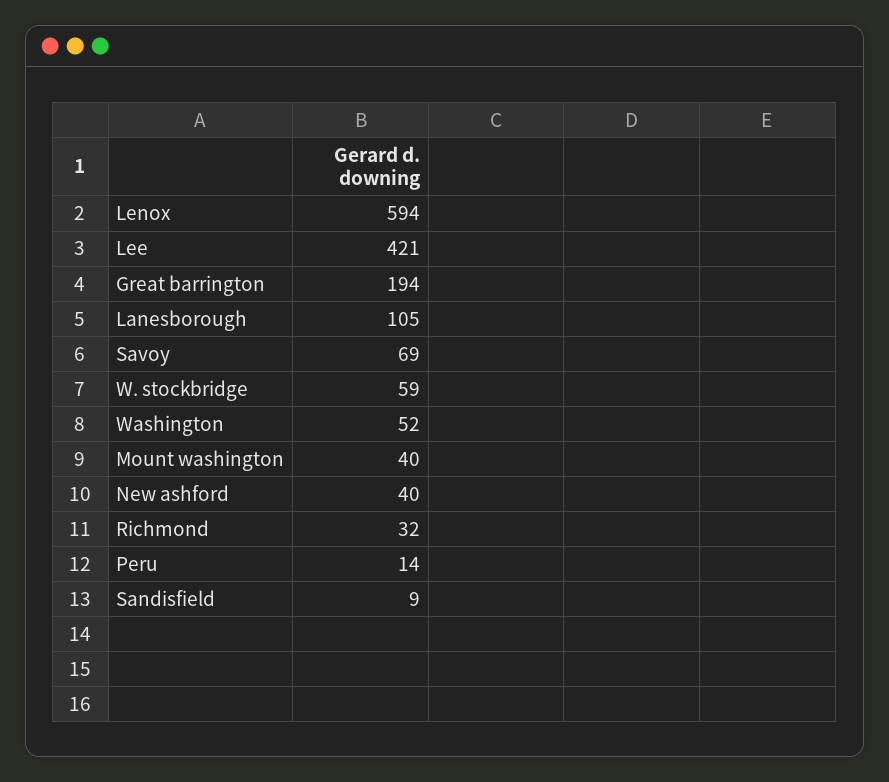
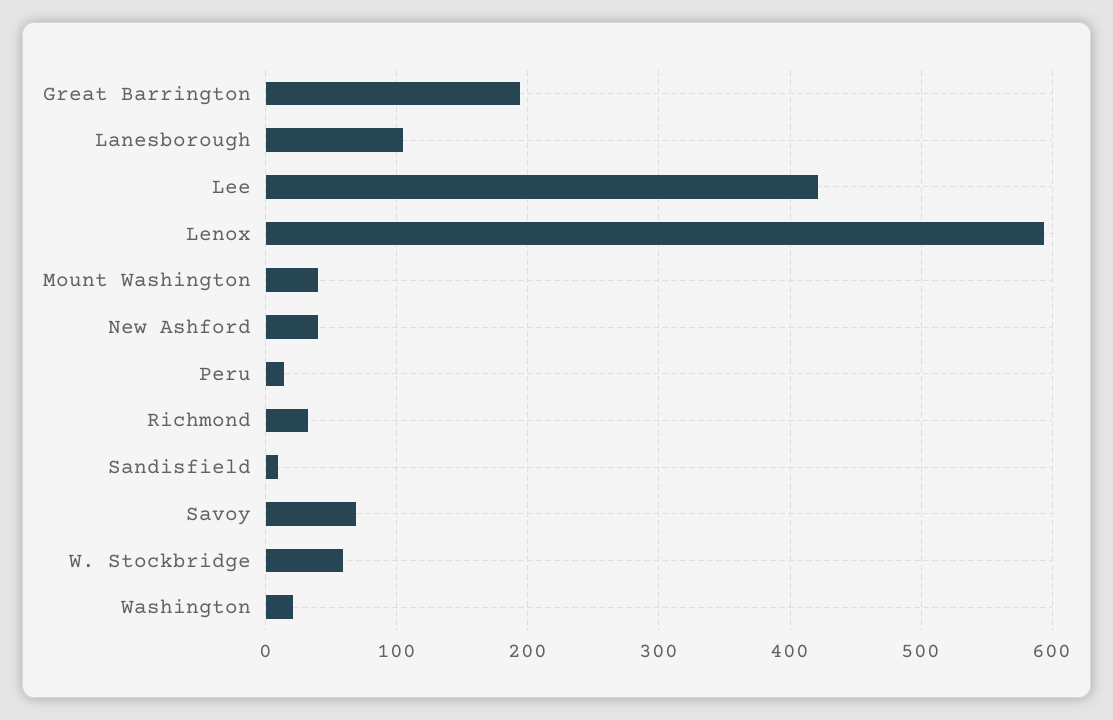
  {
    "Lenox": 594,
    "Lee": 421,
    "Great barrington": 194,
    "Lanesborough": 105,
    "Savoy": 69,
    "W. stockbridge": 59,
-   "Washington": 52,
+   "Washington": 20,
    "Mount washington": 40,
    "New ashford": 40,
    "Richmond": 32,
    "Peru": 14,
    "Sandisfield": 9
  }

